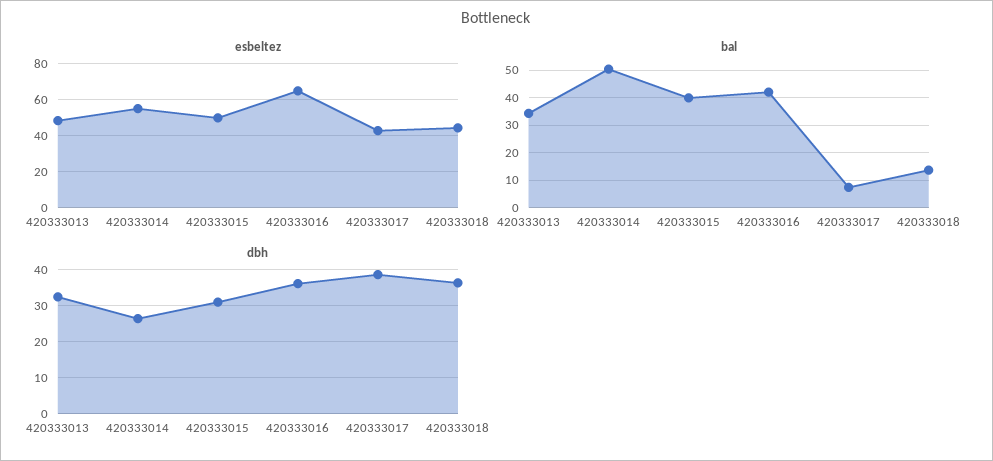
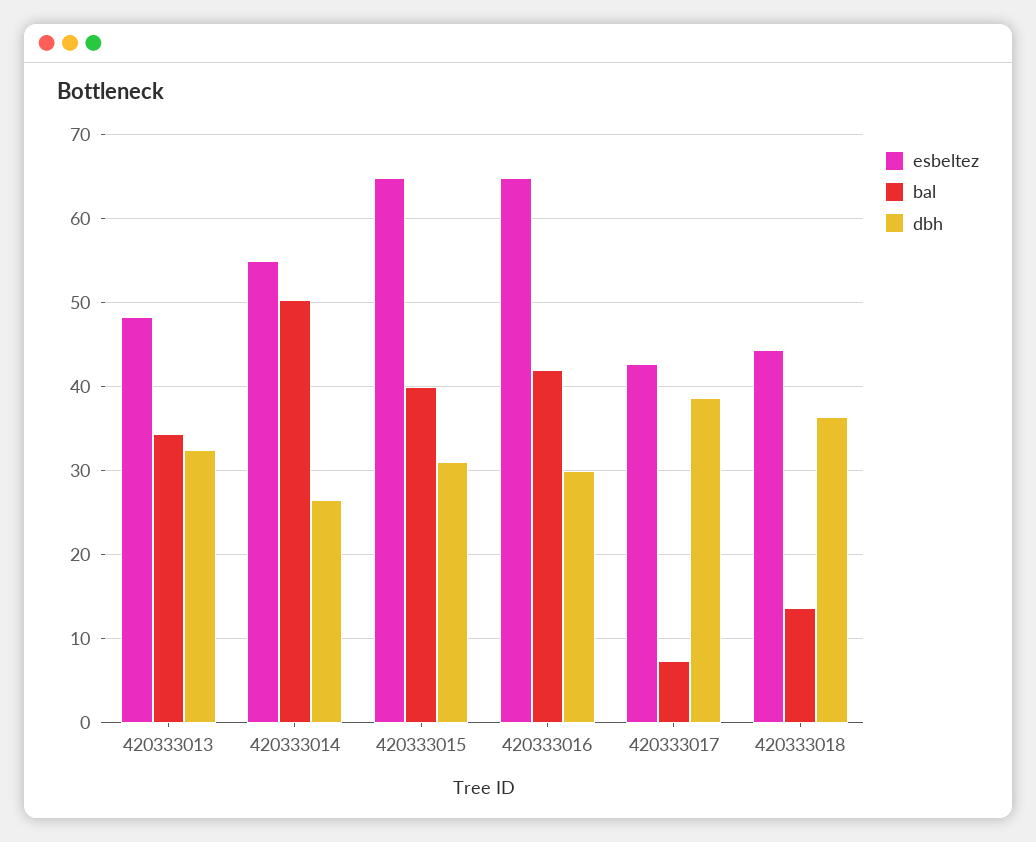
  {
    "esbeltez": {
      "420333013": 48,
      "420333014": 55,
-     "420333015": 50,
+     "420333015": 65,
      "420333016": 65,
      "420333017": 43,
      "420333018": 44
    },
    "bal": {
      "420333013": 34,
      "420333014": 50,
      "420333015": 40,
      "420333016": 42,
      "420333017": 7,
      "420333018": 14
    },
    "dbh": {
      "420333013": 33,
      "420333014": 26,
      "420333015": 31,
-     "420333016": 36,
+     "420333016": 30,
      "420333017": 39,
      "420333018": 36
    }
  }

